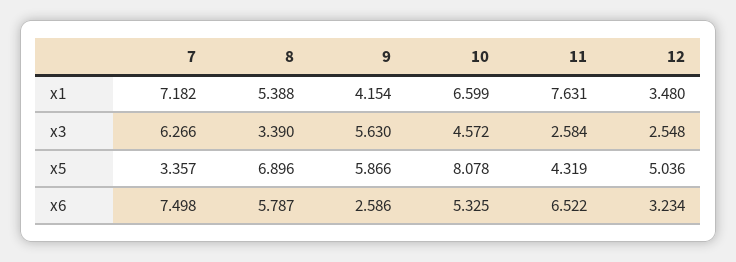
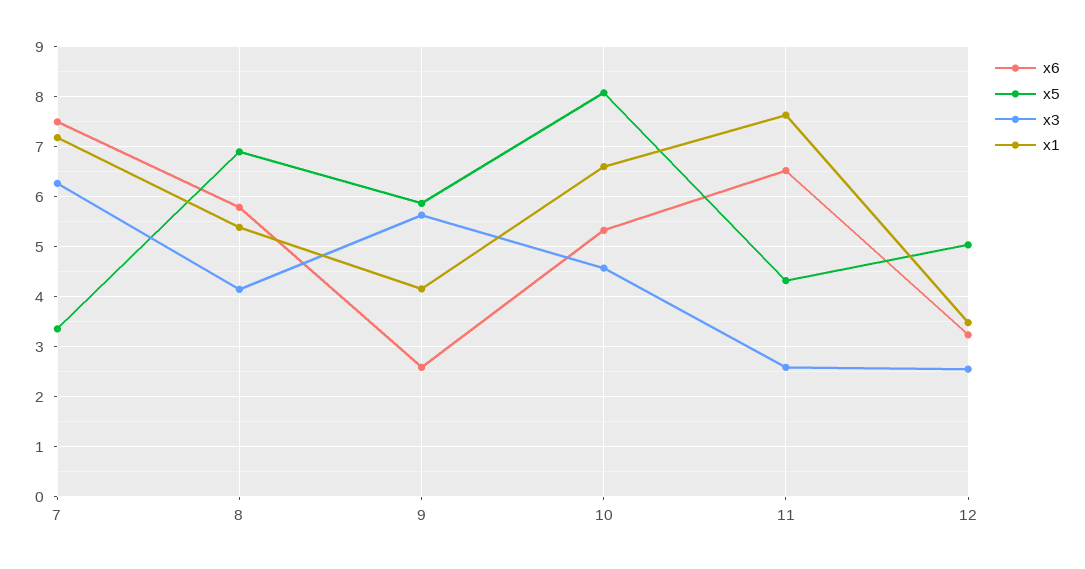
  {
    "x1": {
      "7": 7.182,
      "8": 5.388,
      "9": 4.154,
      "10": 6.599,
      "11": 7.631,
      "12": 3.48
    },
    "x3": {
      "7": 6.266,
-     "8": 3.39,
+     "8": 4.2,
      "9": 5.63,
      "10": 4.572,
      "11": 2.584,
      "12": 2.548
    },
    "x5": {
      "7": 3.357,
      "8": 6.896,
      "9": 5.866,
      "10": 8.078,
      "11": 4.319,
      "12": 5.036
    },
    "x6": {
      "7": 7.498,
      "8": 5.787,
      "9": 2.586,
      "10": 5.325,
      "11": 6.522,
      "12": 3.234
    }
  }

